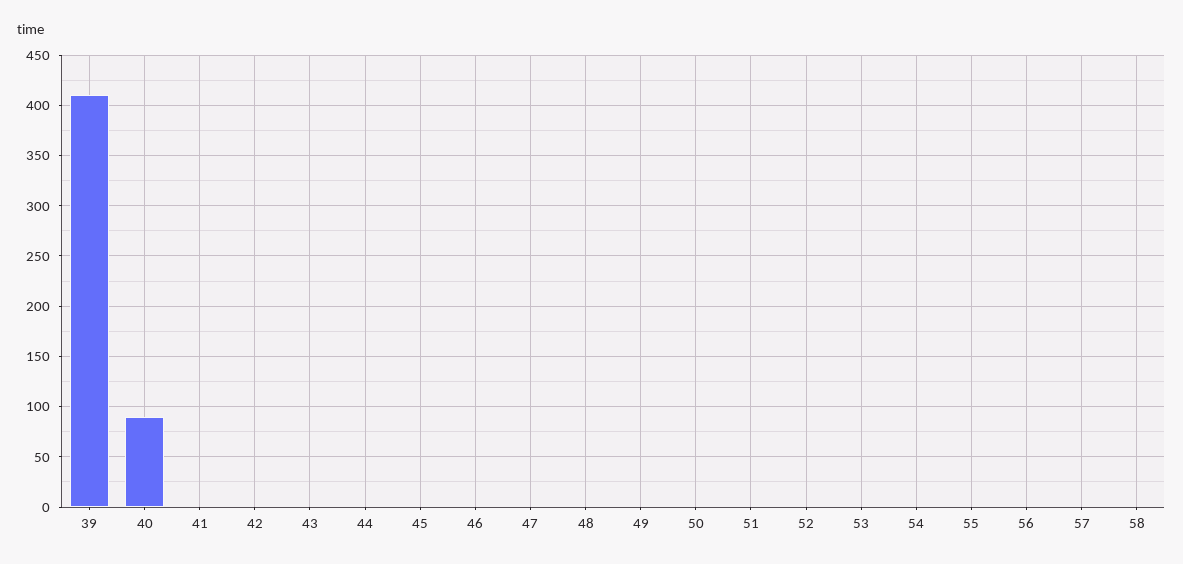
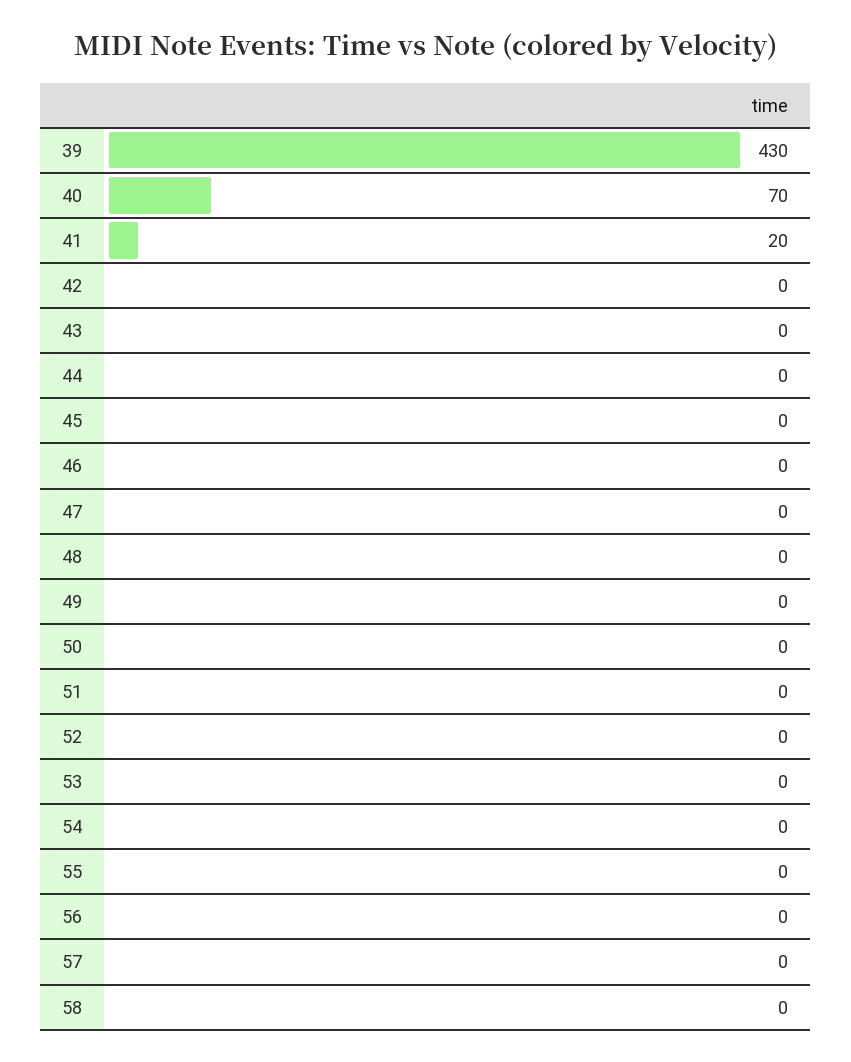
  {
-   "39": 410,
+   "39": 430,
-   "40": 90,
+   "40": 70,
-   "41": 0,
+   "41": 20,
    "42": 0,
    "43": 0,
    "44": 0,
    "45": 0,
    "46": 0,
    "47": 0,
    "48": 0,
    "49": 0,
    "50": 0,
    "51": 0,
    "52": 0,
    "53": 0,
    "54": 0,
    "55": 0,
    "56": 0,
    "57": 0,
    "58": 0
  }

